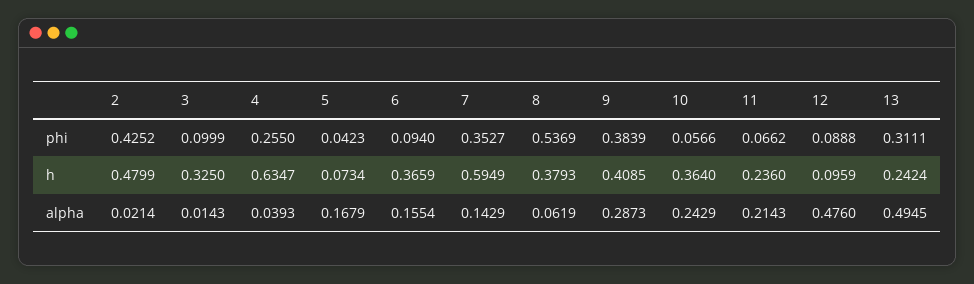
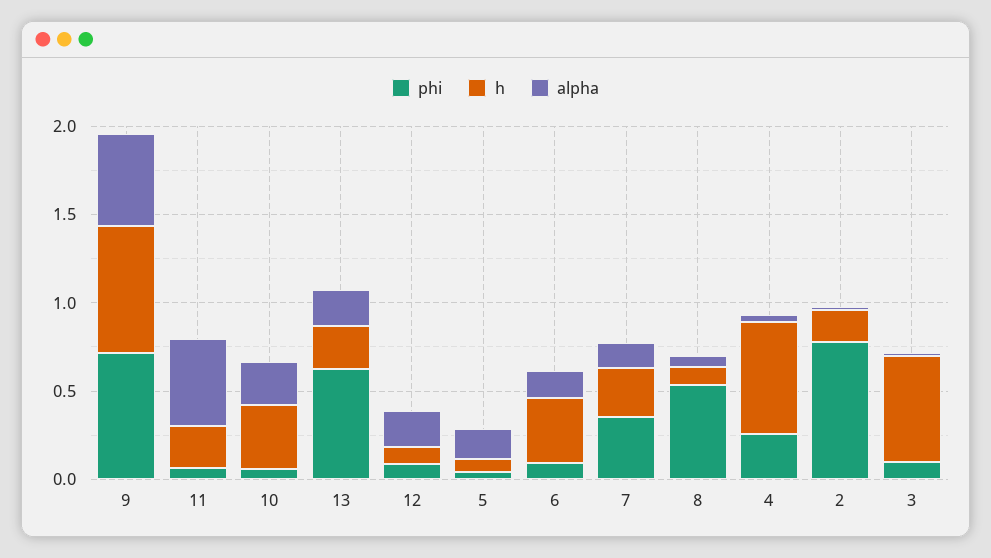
  {
    "phi": {
-     "2": 0.4252,
+     "2": 0.8,
      "3": 0.0999,
      "4": 0.255,
      "5": 0.0423,
      "6": 0.094,
      "7": 0.3527,
      "8": 0.5369,
-     "9": 0.3839,
+     "9": 0.7,
      "10": 0.0566,
      "11": 0.0662,
      "12": 0.0888,
-     "13": 0.3111
+     "13": 0.6
    },
    "h": {
-     "2": 0.4799,
+     "2": 0.2,
-     "3": 0.325,
+     "3": 0.6,
      "4": 0.6347,
      "5": 0.0734,
      "6": 0.3659,
-     "7": 0.5949,
+     "7": 0.3,
-     "8": 0.3793,
+     "8": 0.1,
-     "9": 0.4085,
+     "9": 0.7,
      "10": 0.364,
      "11": 0.236,
      "12": 0.0959,
      "13": 0.2424
    },
    "alpha": {
      "2": 0.0214,
      "3": 0.0143,
      "4": 0.0393,
      "5": 0.1679,
      "6": 0.1554,
      "7": 0.1429,
      "8": 0.0619,
-     "9": 0.2873,
+     "9": 0.5,
      "10": 0.2429,
-     "11": 0.2143,
+     "11": 0.5,
-     "12": 0.476,
+     "12": 0.2,
-     "13": 0.4945
+     "13": 0.2
    }
  }

